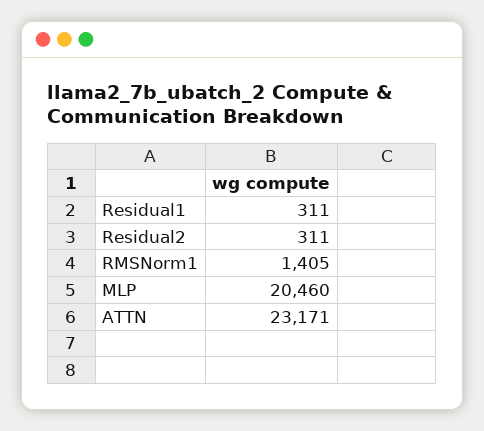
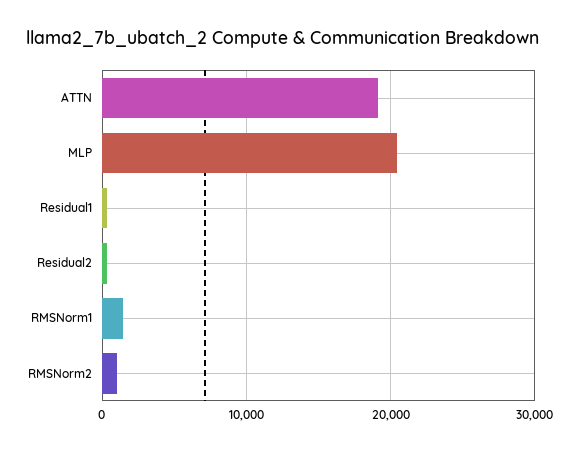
  {
    "Residual1": 311,
    "Residual2": 311,
    "RMSNorm1": 1405,
    "MLP": 20460,
-   "ATTN": 23171
+   "ATTN": 19000,
+   "RMSNorm2": 1000
  }

